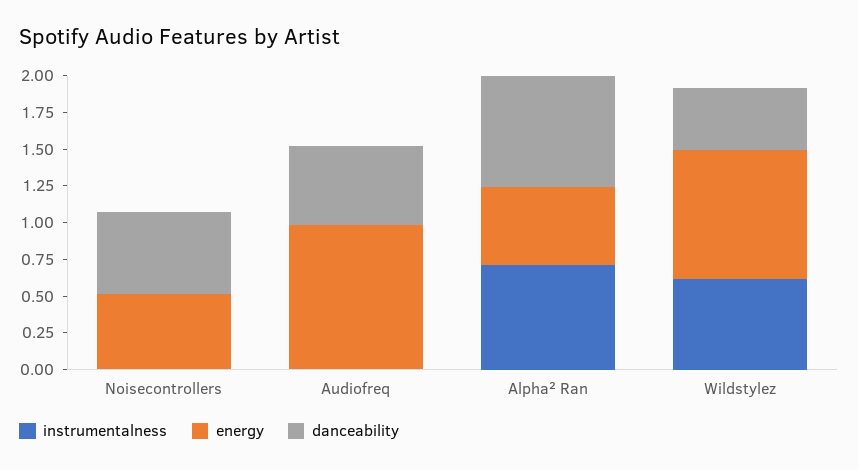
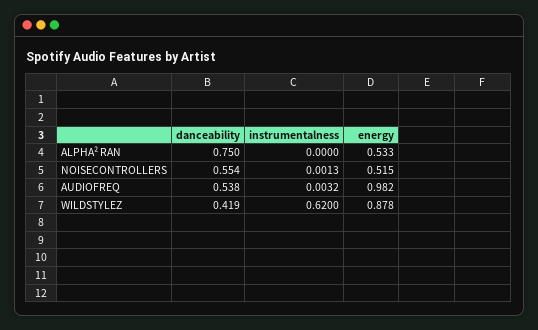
  {
    "instrumentalness": {
      "Noisecontrollers": 0.0013,
      "Audiofreq": 0.0032,
-     "Alpha² Ran": 0.75,
+     "Alpha² Ran": 0,
      "Wildstylez": 0.62
    },
    "energy": {
      "Noisecontrollers": 0.515,
      "Audiofreq": 0.982,
      "Alpha² Ran": 0.533,
      "Wildstylez": 0.878
    },
    "danceability": {
      "Noisecontrollers": 0.554,
      "Audiofreq": 0.538,
      "Alpha² Ran": 0.75,
      "Wildstylez": 0.419
    }
  }

